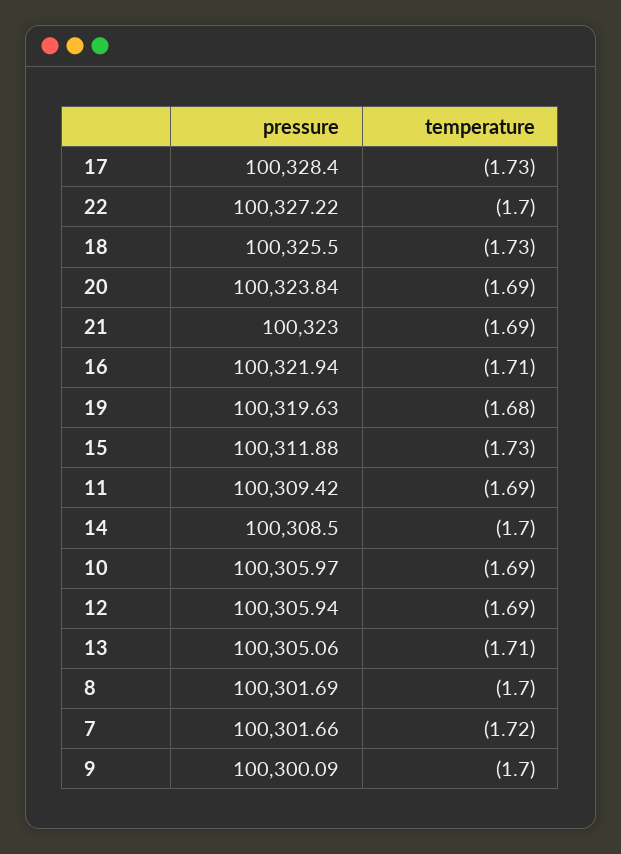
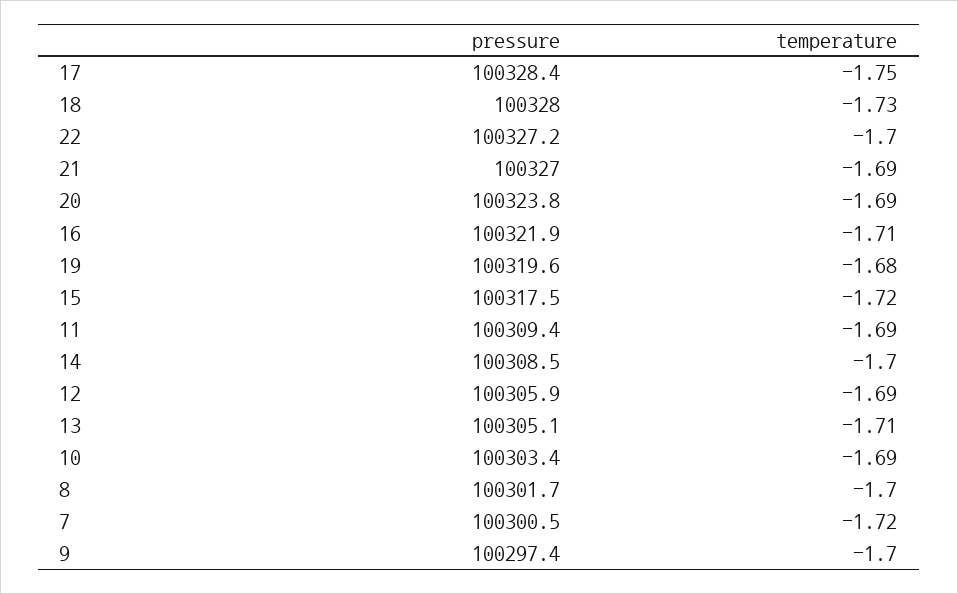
  {
    "pressure": {
      "17": 100328.4,
      "22": 100327.22,
-     "18": 100325.5,
+     "18": 100328,
      "20": 100323.84,
-     "21": 100323,
+     "21": 100327,
      "16": 100321.94,
      "19": 100319.63,
-     "15": 100311.88,
+     "15": 100317.5,
      "11": 100309.42,
      "14": 100308.5,
-     "10": 100305.97,
+     "10": 100303.4,
      "12": 100305.94,
      "13": 100305.06,
      "8": 100301.69,
-     "7": 100301.66,
+     "7": 100300.5,
-     "9": 100300.09
+     "9": 100297.4
    },
    "temperature": {
-     "17": -1.73,
+     "17": -1.75,
      "22": -1.7,
      "18": -1.73,
      "20": -1.69,
      "21": -1.69,
      "16": -1.71,
      "19": -1.68,
-     "15": -1.73,
+     "15": -1.72,
      "11": -1.69,
      "14": -1.7,
      "10": -1.69,
      "12": -1.69,
      "13": -1.71,
      "8": -1.7,
      "7": -1.72,
      "9": -1.7
    }
  }

